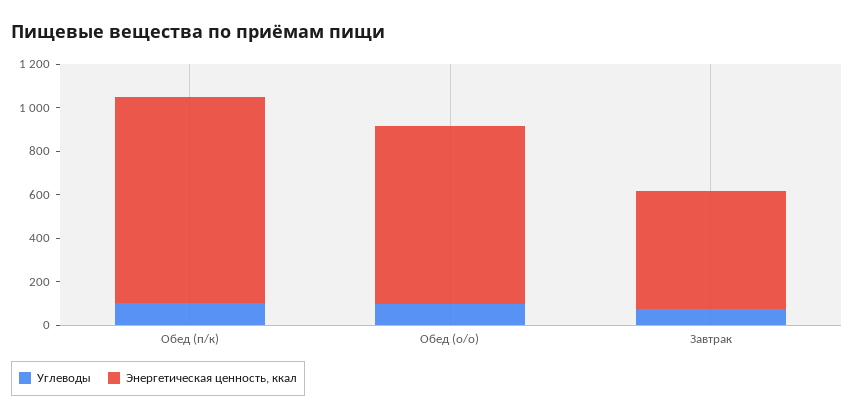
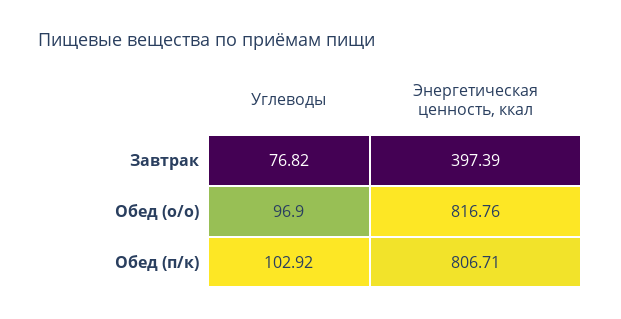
  {
    "Углеводы": {
      "Обед (п/к)": 102.92,
      "Обед (о/о)": 96.9,
      "Завтрак": 76.82
    },
    "Энергетическая ценность, ккал": {
-     "Обед (п/к)": 950,
+     "Обед (п/к)": 806.71,
      "Обед (о/о)": 816.76,
-     "Завтрак": 550
+     "Завтрак": 397.39
    }
  }

